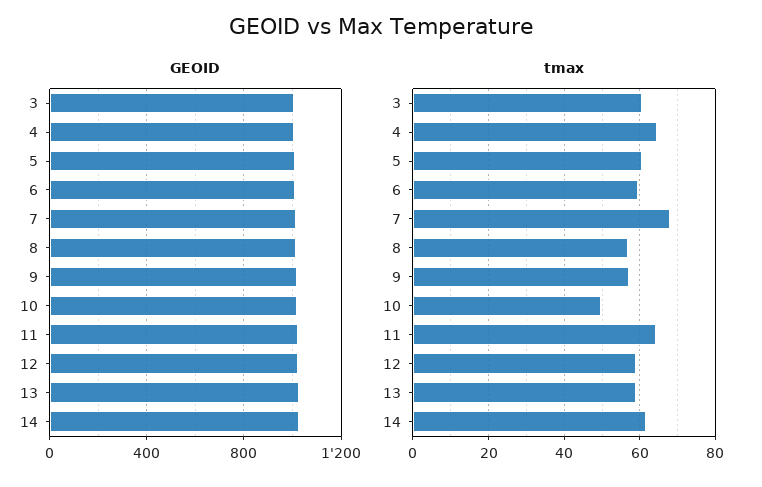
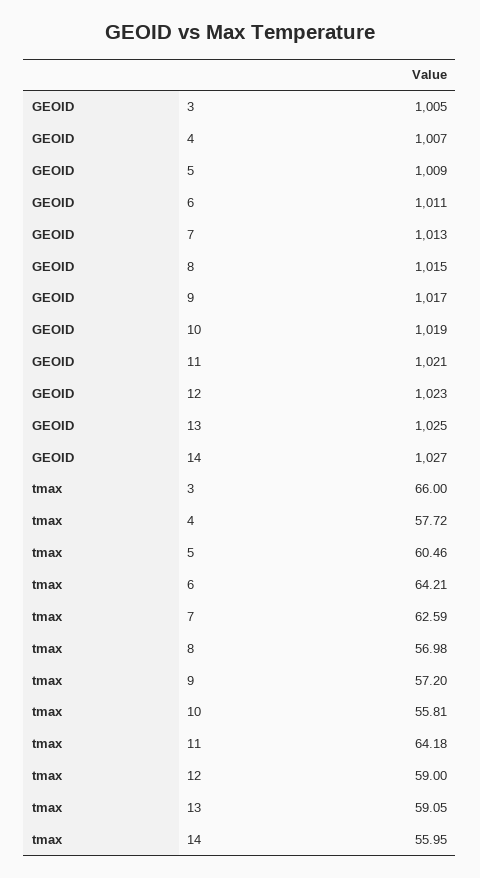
  {
    "GEOID": {
      "3": 1005,
      "4": 1007,
      "5": 1009,
      "6": 1011,
      "7": 1013,
      "8": 1015,
      "9": 1017,
      "10": 1019,
      "11": 1021,
      "12": 1023,
      "13": 1025,
      "14": 1027
    },
    "tmax": {
-     "3": 60,
+     "3": 66,
-     "4": 64,
+     "4": 57.72,
      "5": 60.46,
-     "6": 60,
+     "6": 64.21,
-     "7": 68,
+     "7": 62.59,
      "8": 56.98,
      "9": 57.2,
-     "10": 50,
+     "10": 55.81,
      "11": 64.18,
      "12": 59,
      "13": 59.05,
-     "14": 62
+     "14": 55.95
    }
  }

